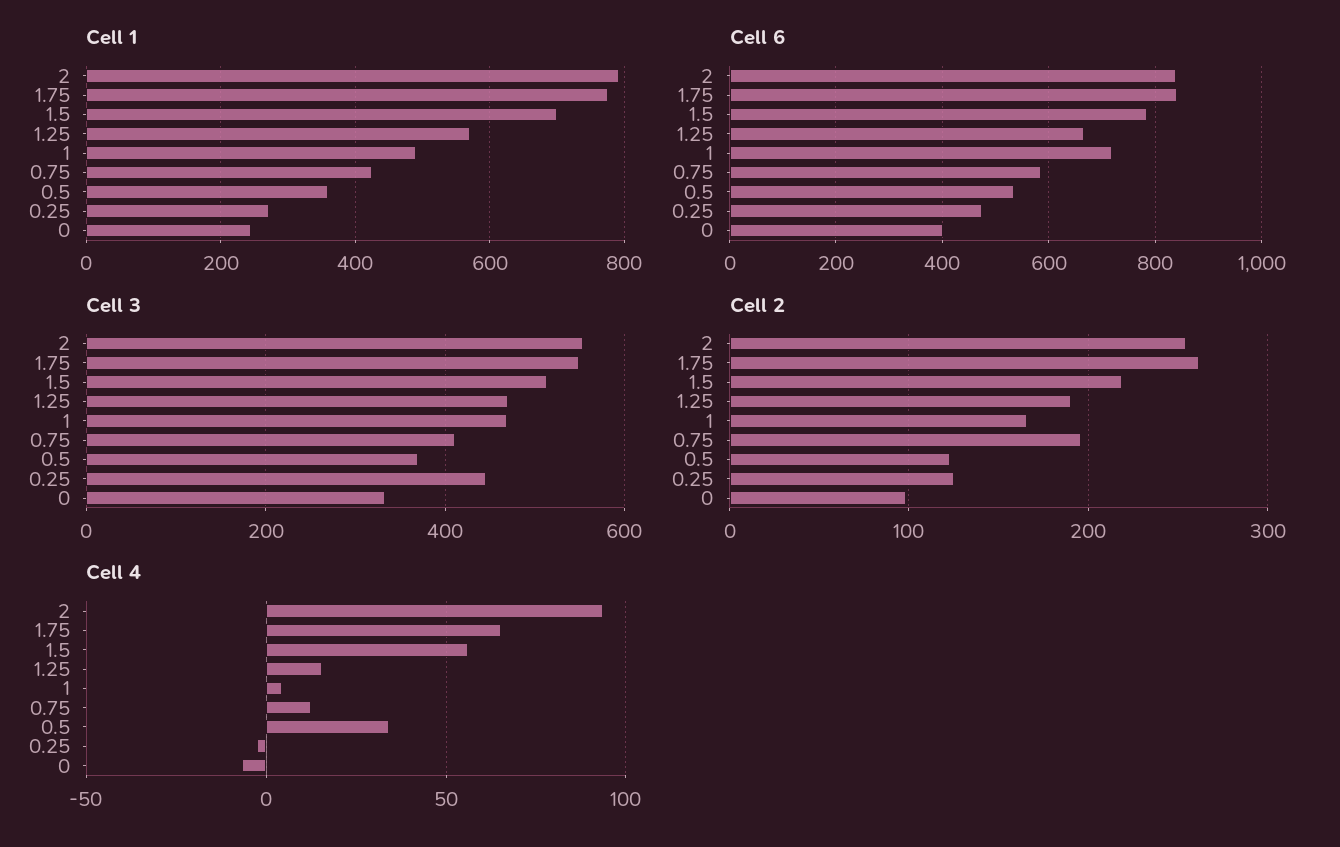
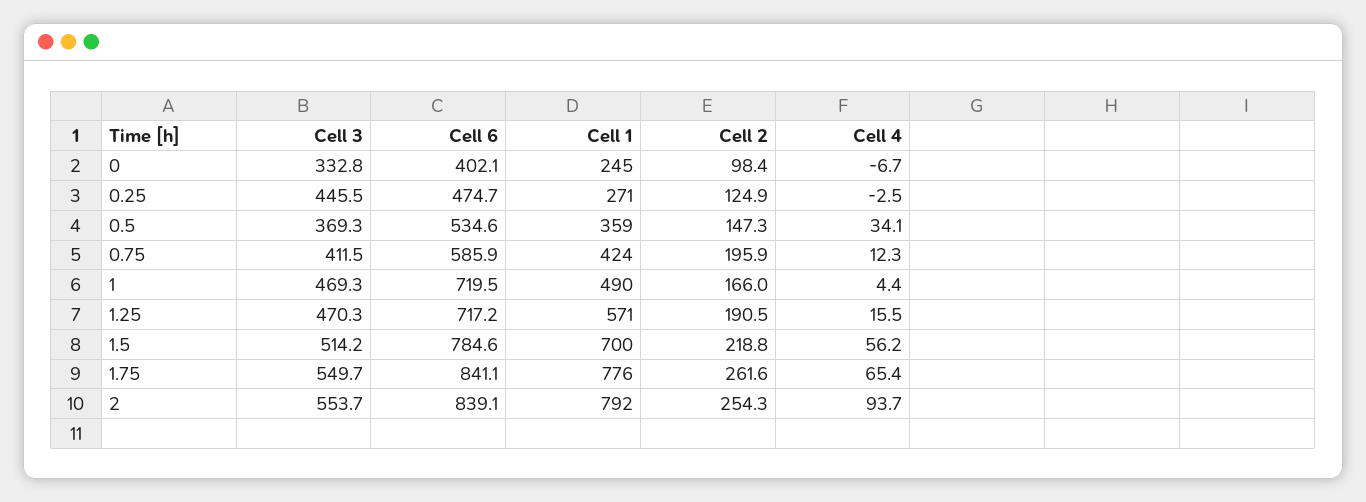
  {
    "Cell 1": {
      "2": 792,
      "1.75": 776,
      "1.5": 700,
      "1.25": 571,
      "1": 490,
      "0.75": 424,
      "0.5": 359,
      "0.25": 271,
      "0": 245
    },
    "Cell 6": {
      "2": 839.1,
      "1.75": 841.1,
      "1.5": 784.6,
-     "1.25": 660,
+     "1.25": 717.2,
      "1": 719.5,
      "0.75": 585.9,
      "0.5": 534.6,
      "0.25": 474.7,
      "0": 402.1
    },
    "Cell 3": {
      "2": 553.7,
      "1.75": 549.7,
      "1.5": 514.2,
      "1.25": 470.3,
      "1": 469.3,
      "0.75": 411.5,
      "0.5": 369.3,
      "0.25": 445.5,
      "0": 332.8
    },
    "Cell 2": {
      "2": 254.3,
      "1.75": 261.6,
      "1.5": 218.8,
      "1.25": 190.5,
      "1": 166,
      "0.75": 195.9,
-     "0.5": 120,
+     "0.5": 147.3,
      "0.25": 124.9,
      "0": 98.4
    },
    "Cell 4": {
      "2": 93.7,
      "1.75": 65.4,
      "1.5": 56.2,
      "1.25": 15.5,
      "1": 4.4,
      "0.75": 12.3,
      "0.5": 34.1,
      "0.25": -2.5,
      "0": -6.7
    }
  }

